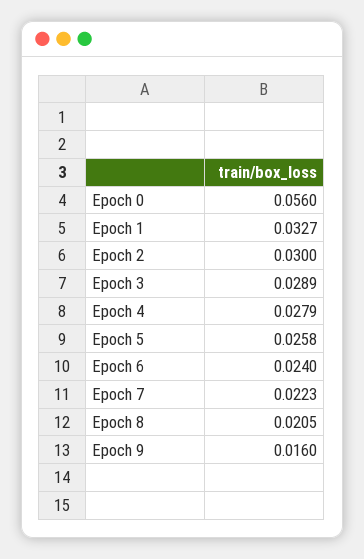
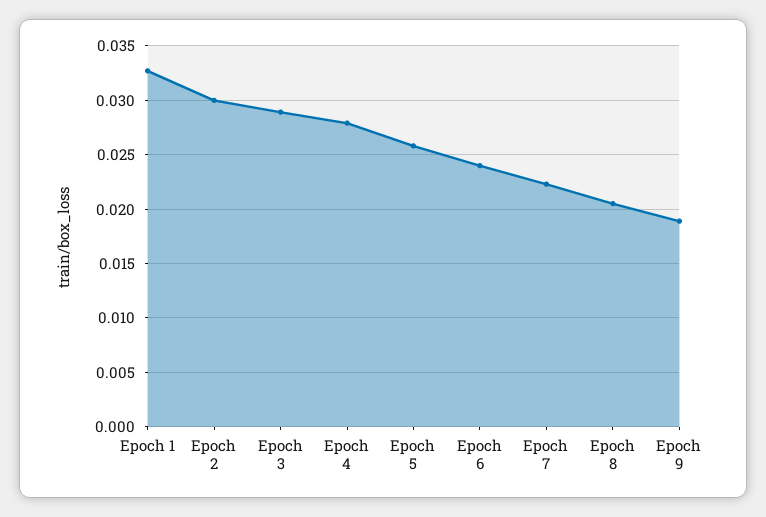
  {
-   "Epoch 0": 0.056,
    "Epoch 1": 0.0327,
    "Epoch 2": 0.03,
    "Epoch 3": 0.0289,
    "Epoch 4": 0.0279,
    "Epoch 5": 0.0258,
    "Epoch 6": 0.024,
    "Epoch 7": 0.0223,
    "Epoch 8": 0.0205,
-   "Epoch 9": 0.016
+   "Epoch 9": 0.019
  }

